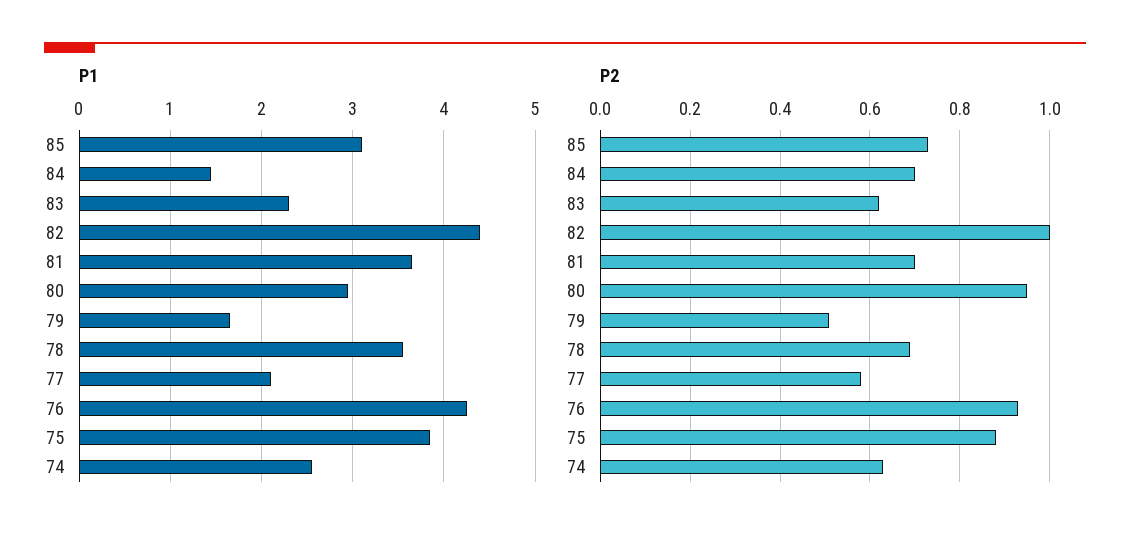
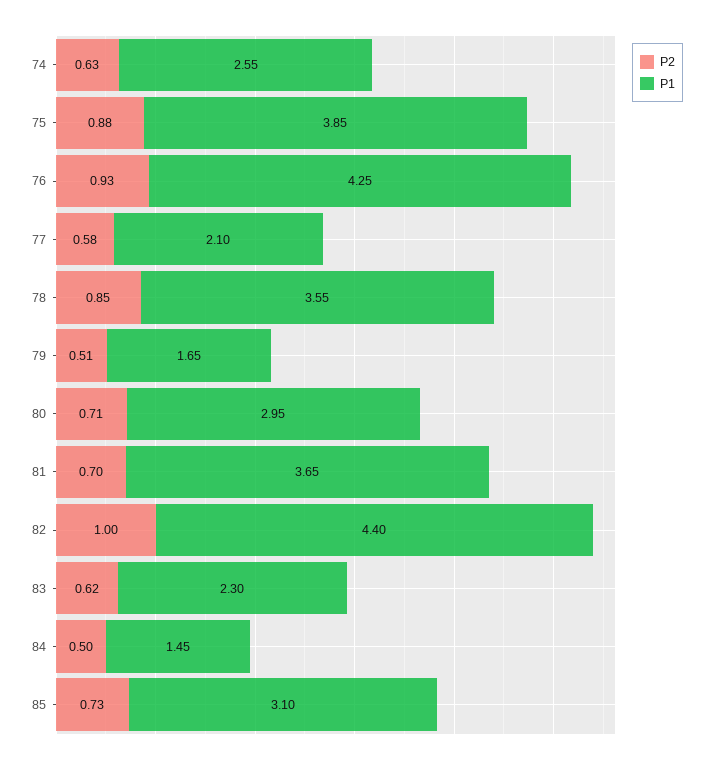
  {
    "P1": {
      "85": 3.1,
      "84": 1.45,
      "83": 2.3,
      "82": 4.4,
      "81": 3.65,
      "80": 2.95,
      "79": 1.65,
      "78": 3.55,
      "77": 2.1,
      "76": 4.25,
      "75": 3.85,
      "74": 2.55
    },
    "P2": {
      "85": 0.73,
-     "84": 0.7,
+     "84": 0.5,
      "83": 0.62,
      "82": 1,
      "81": 0.7,
-     "80": 0.95,
+     "80": 0.71,
      "79": 0.51,
-     "78": 0.7,
+     "78": 0.85,
      "77": 0.58,
      "76": 0.93,
      "75": 0.88,
      "74": 0.63
    }
  }

